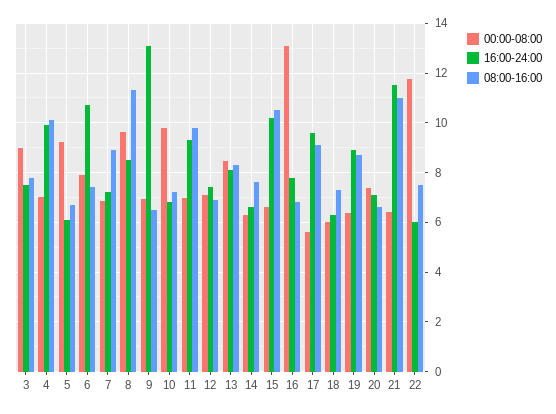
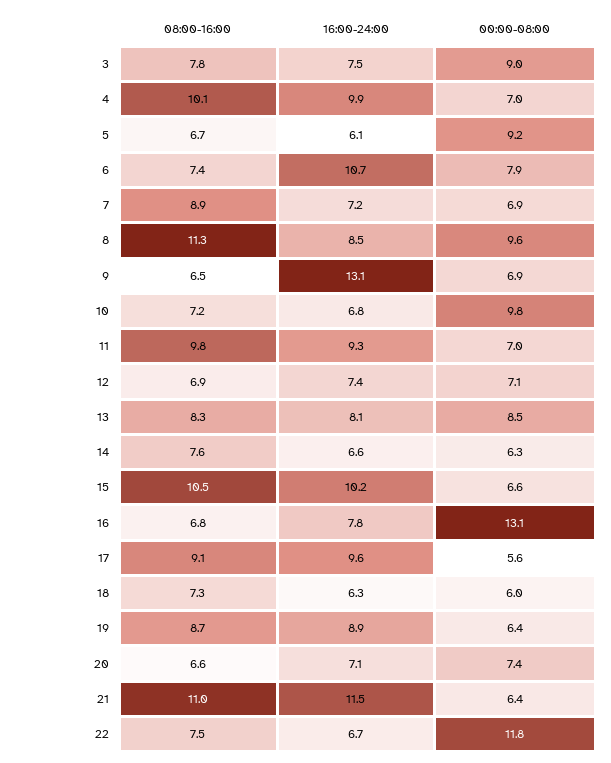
  {
    "00:00-08:00": {
      "3": 9,
      "4": 7,
      "5": 9.2,
      "6": 7.9,
      "7": 6.9,
      "8": 9.6,
      "9": 6.9,
      "10": 9.8,
      "11": 7,
      "12": 7.1,
      "13": 8.5,
      "14": 6.3,
      "15": 6.6,
      "16": 13.1,
      "17": 5.6,
      "18": 6,
      "19": 6.4,
      "20": 7.4,
      "21": 6.4,
      "22": 11.8
    },
    "16:00-24:00": {
      "3": 7.5,
      "4": 9.9,
      "5": 6.1,
      "6": 10.7,
      "7": 7.2,
      "8": 8.5,
      "9": 13.1,
      "10": 6.8,
      "11": 9.3,
      "12": 7.4,
      "13": 8.1,
      "14": 6.6,
      "15": 10.2,
      "16": 7.8,
      "17": 9.6,
      "18": 6.3,
      "19": 8.9,
      "20": 7.1,
      "21": 11.5,
-     "22": 6
+     "22": 6.7
    },
    "08:00-16:00": {
      "3": 7.8,
      "4": 10.1,
      "5": 6.7,
      "6": 7.4,
      "7": 8.9,
      "8": 11.3,
      "9": 6.5,
      "10": 7.2,
      "11": 9.8,
      "12": 6.9,
      "13": 8.3,
      "14": 7.6,
      "15": 10.5,
      "16": 6.8,
      "17": 9.1,
      "18": 7.3,
      "19": 8.7,
      "20": 6.6,
      "21": 11,
      "22": 7.5
    }
  }

